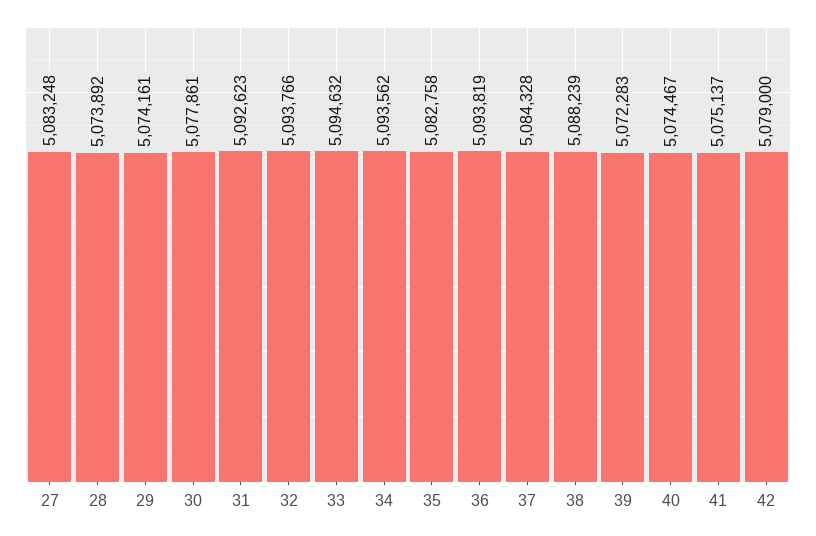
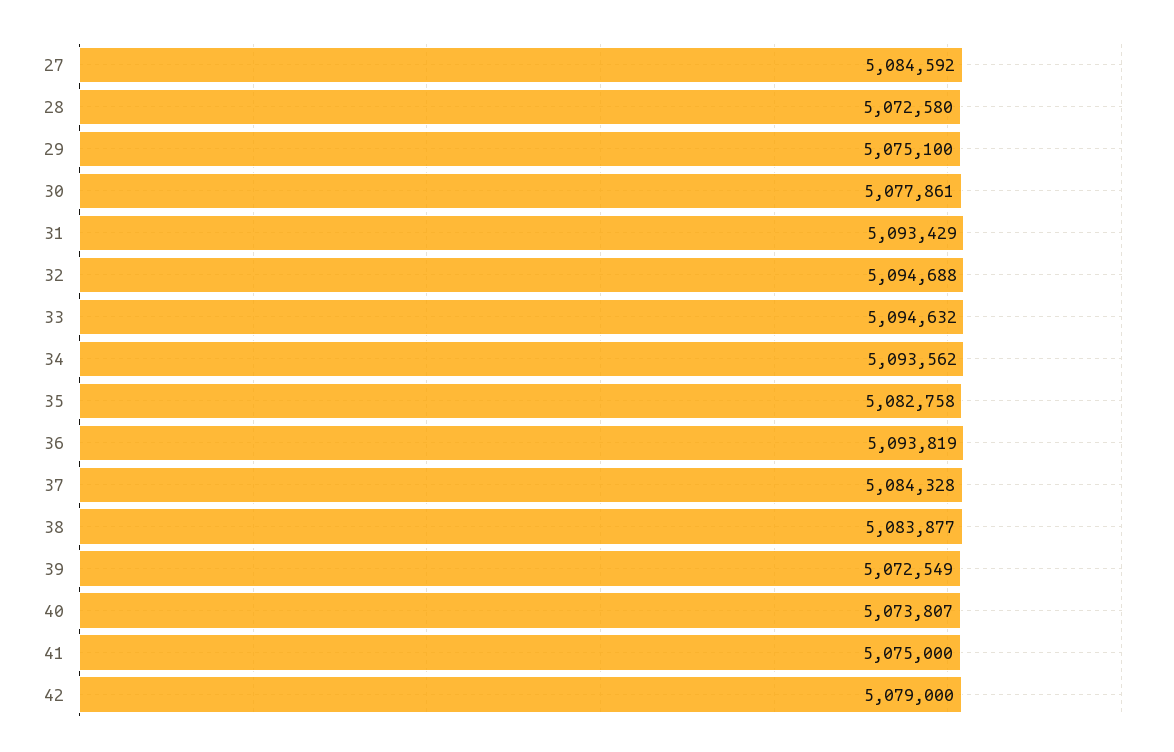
  {
-   "27": 5083248,
+   "27": 5084592,
-   "28": 5073892,
+   "28": 5072580,
-   "29": 5074161,
+   "29": 5075100,
    "30": 5077861,
-   "31": 5092623,
+   "31": 5093429,
-   "32": 5093766,
+   "32": 5094688,
    "33": 5094632,
    "34": 5093562,
    "35": 5082758,
    "36": 5093819,
    "37": 5084328,
-   "38": 5088239,
+   "38": 5083877,
-   "39": 5072283,
+   "39": 5072549,
-   "40": 5074467,
+   "40": 5073807,
-   "41": 5075137,
+   "41": 5075000,
    "42": 5079000
  }

